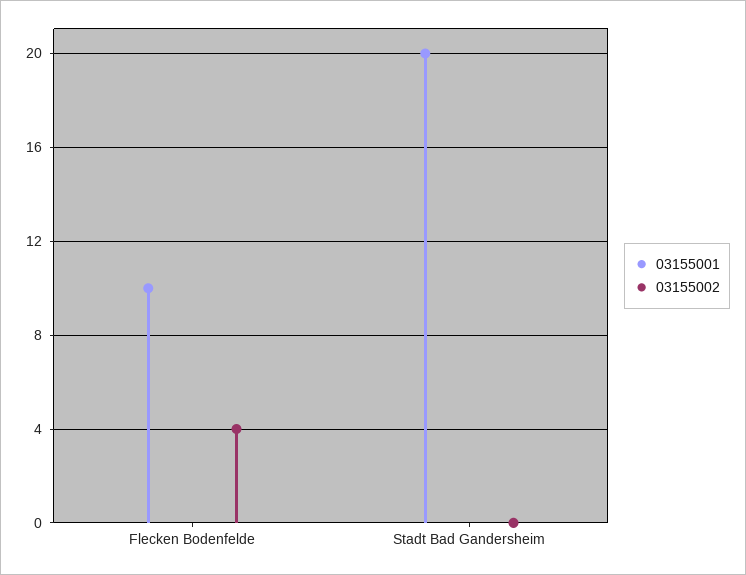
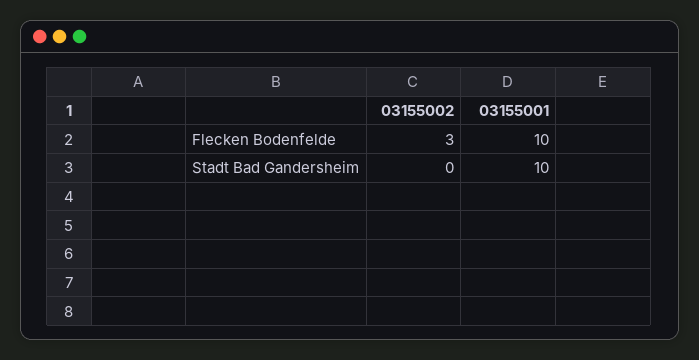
  {
    "03155001": {
      "Flecken Bodenfelde": 10,
-     "Stadt Bad Gandersheim": 20
+     "Stadt Bad Gandersheim": 10
    },
    "03155002": {
-     "Flecken Bodenfelde": 4,
+     "Flecken Bodenfelde": 3,
      "Stadt Bad Gandersheim": 0
    }
  }

